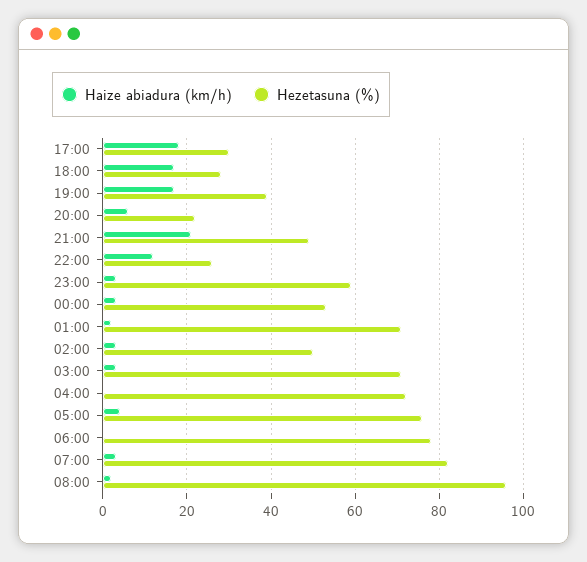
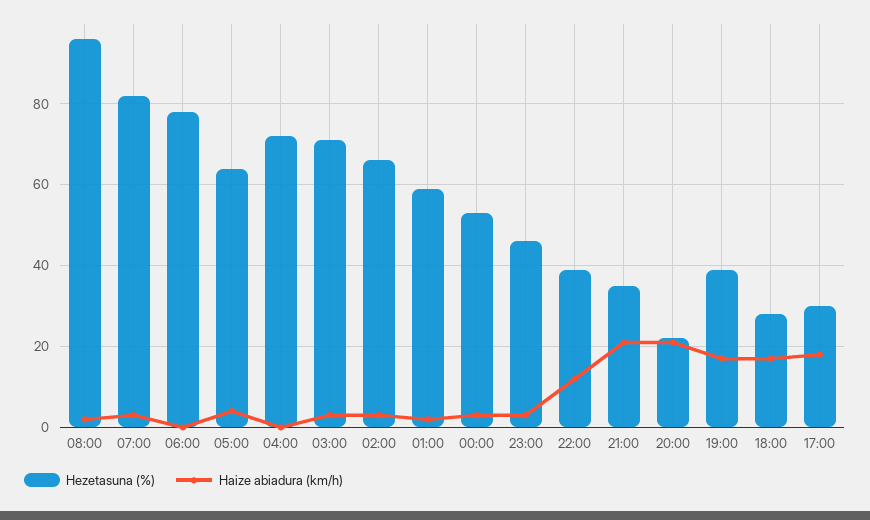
  {
    "Haize abiadura (km/h)": {
      "17:00": 20,
      "18:00": 15,
      "19:00": 15,
-     "20:00": 5,
+     "20:00": 20,
      "21:00": 20,
      "22:00": 10,
      "23:00": 5,
      "00:00": 5,
      "01:00": 0,
      "02:00": 5,
      "03:00": 5,
      "04:00": 0,
      "05:00": 5,
      "06:00": 0,
      "07:00": 5,
      "08:00": 0
    },
    "Hezetasuna (%)": {
      "17:00": 30,
      "18:00": 30,
      "19:00": 40,
      "20:00": 20,
-     "21:00": 50,
+     "21:00": 35,
-     "22:00": 25,
+     "22:00": 40,
-     "23:00": 60,
+     "23:00": 45,
      "00:00": 55,
-     "01:00": 70,
+     "01:00": 60,
-     "02:00": 50,
+     "02:00": 65,
      "03:00": 70,
      "04:00": 70,
-     "05:00": 75,
+     "05:00": 65,
      "06:00": 80,
      "07:00": 80,
      "08:00": 95
    }
  }

